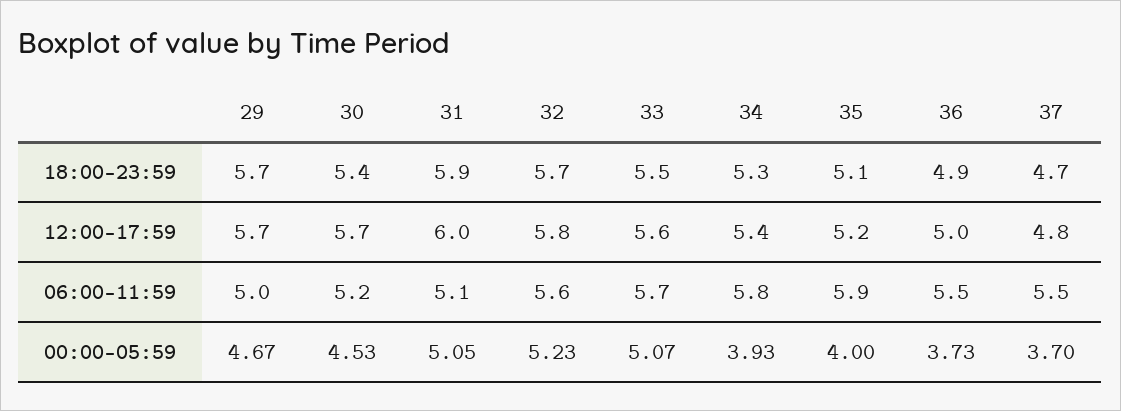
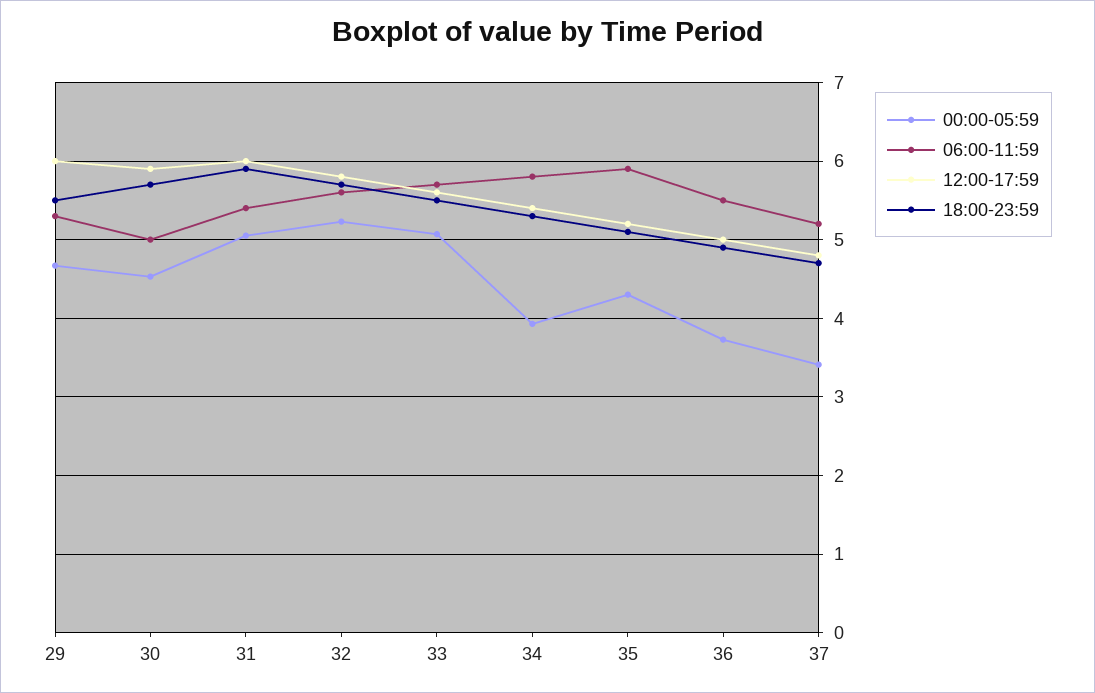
  {
    "18:00-23:59": {
-     "29": 5.7,
+     "29": 5.5,
-     "30": 5.4,
+     "30": 5.7,
      "31": 5.9,
      "32": 5.7,
      "33": 5.5,
      "34": 5.3,
      "35": 5.1,
      "36": 4.9,
      "37": 4.7
    },
    "12:00-17:59": {
-     "29": 5.7,
+     "29": 6,
-     "30": 5.7,
+     "30": 5.9,
      "31": 6,
      "32": 5.8,
      "33": 5.6,
      "34": 5.4,
      "35": 5.2,
      "36": 5,
      "37": 4.8
    },
    "06:00-11:59": {
-     "29": 5,
+     "29": 5.3,
-     "30": 5.2,
+     "30": 5,
-     "31": 5.1,
+     "31": 5.4,
      "32": 5.6,
      "33": 5.7,
      "34": 5.8,
      "35": 5.9,
      "36": 5.5,
-     "37": 5.5
+     "37": 5.2
    },
    "00:00-05:59": {
      "29": 4.67,
      "30": 4.53,
      "31": 5.05,
      "32": 5.23,
      "33": 5.07,
      "34": 3.93,
-     "35": 4,
+     "35": 4.3,
      "36": 3.73,
-     "37": 3.7
+     "37": 3.4
    }
  }

